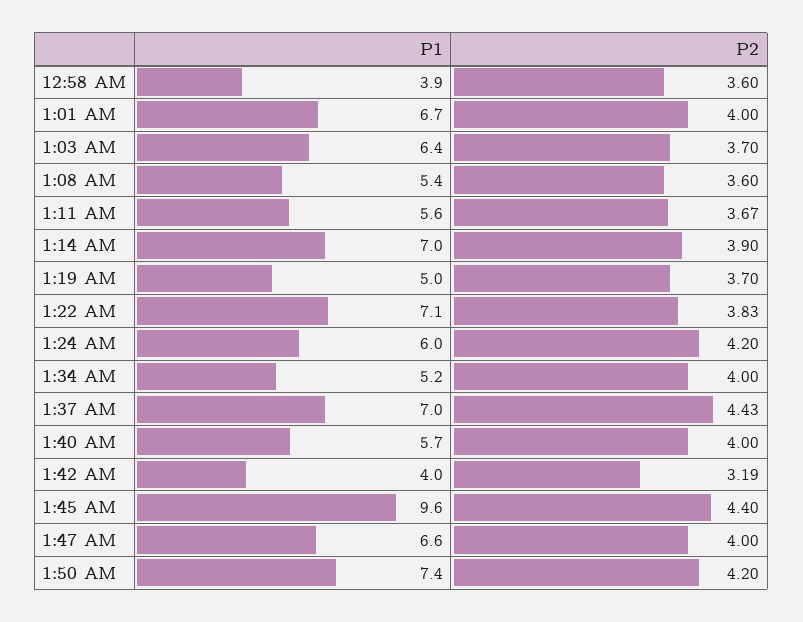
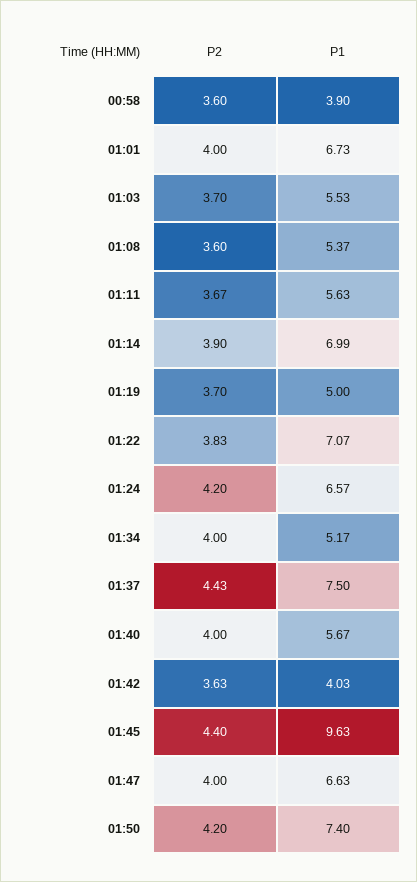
  {
    "P1": {
      "12:58 AM": 3.9,
      "1:01 AM": 6.73,
-     "1:03 AM": 6.4,
+     "1:03 AM": 5.53,
      "1:08 AM": 5.37,
      "1:11 AM": 5.63,
      "1:14 AM": 6.99,
      "1:19 AM": 5,
      "1:22 AM": 7.07,
-     "1:24 AM": 6,
+     "1:24 AM": 6.57,
      "1:34 AM": 5.17,
-     "1:37 AM": 7,
+     "1:37 AM": 7.5,
      "1:40 AM": 5.67,
      "1:42 AM": 4.03,
      "1:45 AM": 9.63,
      "1:47 AM": 6.63,
      "1:50 AM": 7.4
    },
    "P2": {
      "12:58 AM": 3.6,
      "1:01 AM": 4,
      "1:03 AM": 3.7,
      "1:08 AM": 3.6,
      "1:11 AM": 3.67,
      "1:14 AM": 3.9,
      "1:19 AM": 3.7,
      "1:22 AM": 3.83,
      "1:24 AM": 4.2,
      "1:34 AM": 4,
      "1:37 AM": 4.43,
      "1:40 AM": 4,
-     "1:42 AM": 3.19,
+     "1:42 AM": 3.63,
      "1:45 AM": 4.4,
      "1:47 AM": 4,
      "1:50 AM": 4.2
    }
  }

